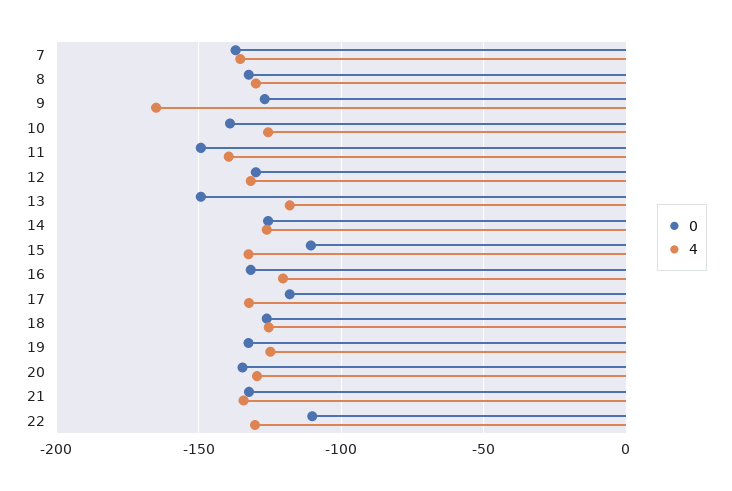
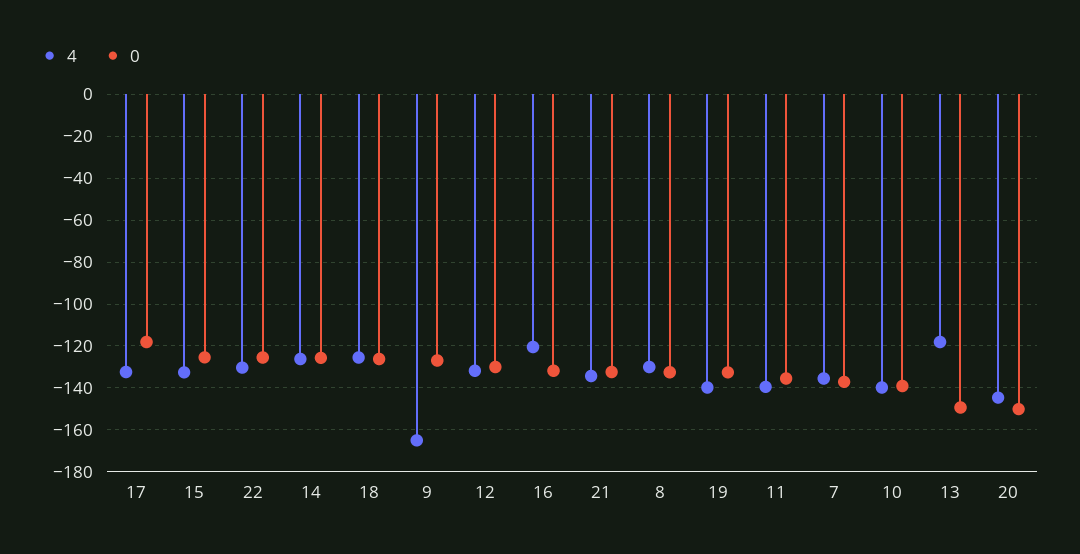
  {
    "0": {
      "7": -135,
      "8": -135,
      "9": -125,
      "10": -140,
-     "11": -150,
+     "11": -135,
      "12": -130,
      "13": -150,
      "14": -125,
-     "15": -110,
+     "15": -125,
      "16": -130,
      "17": -120,
      "18": -125,
      "19": -135,
-     "20": -135,
+     "20": -150,
      "21": -130,
-     "22": -110
+     "22": -125
    },
    "4": {
      "7": -135,
      "8": -130,
      "9": -165,
-     "10": -125,
+     "10": -140,
      "11": -140,
      "12": -130,
      "13": -120,
      "14": -125,
      "15": -135,
      "16": -120,
      "17": -130,
      "18": -125,
-     "19": -125,
+     "19": -140,
-     "20": -130,
+     "20": -145,
      "21": -135,
      "22": -130
    }
  }

